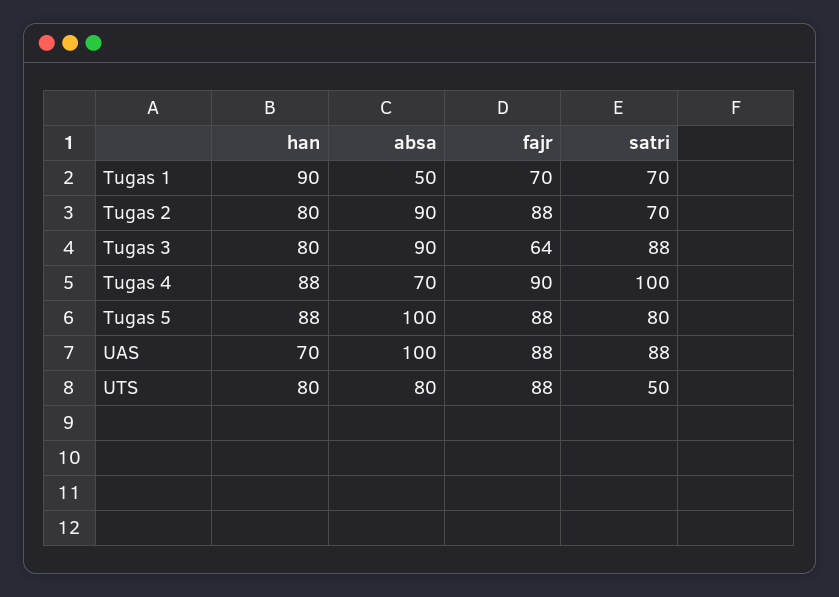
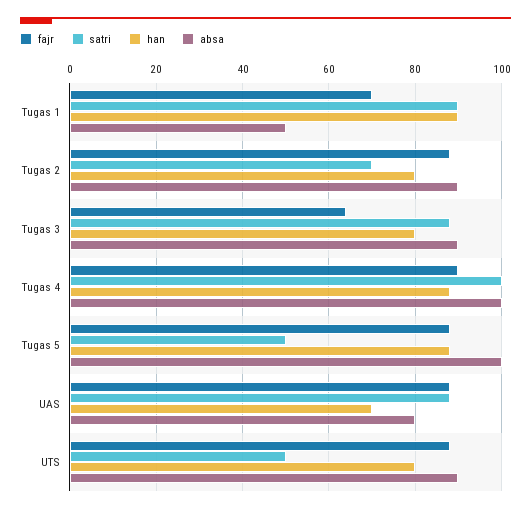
  {
    "han": {
      "Tugas 1": 90,
      "Tugas 2": 80,
      "Tugas 3": 80,
      "Tugas 4": 88,
      "Tugas 5": 88,
      "UAS": 70,
      "UTS": 80
    },
    "absa": {
      "Tugas 1": 50,
      "Tugas 2": 90,
      "Tugas 3": 90,
-     "Tugas 4": 70,
+     "Tugas 4": 100,
      "Tugas 5": 100,
-     "UAS": 100,
+     "UAS": 80,
-     "UTS": 80
+     "UTS": 90
    },
    "fajr": {
      "Tugas 1": 70,
      "Tugas 2": 88,
      "Tugas 3": 64,
      "Tugas 4": 90,
      "Tugas 5": 88,
      "UAS": 88,
      "UTS": 88
    },
    "satri": {
-     "Tugas 1": 70,
+     "Tugas 1": 90,
      "Tugas 2": 70,
      "Tugas 3": 88,
      "Tugas 4": 100,
-     "Tugas 5": 80,
+     "Tugas 5": 50,
      "UAS": 88,
      "UTS": 50
    }
  }

